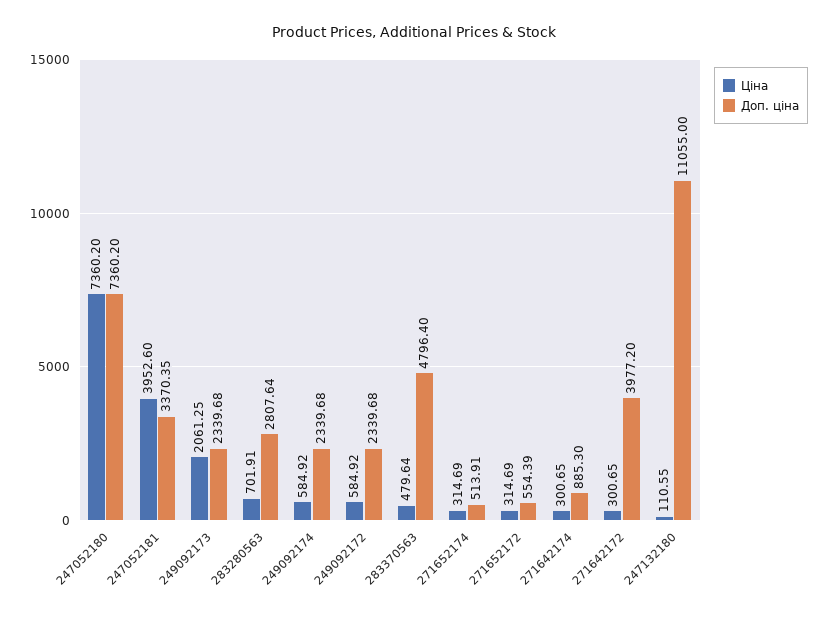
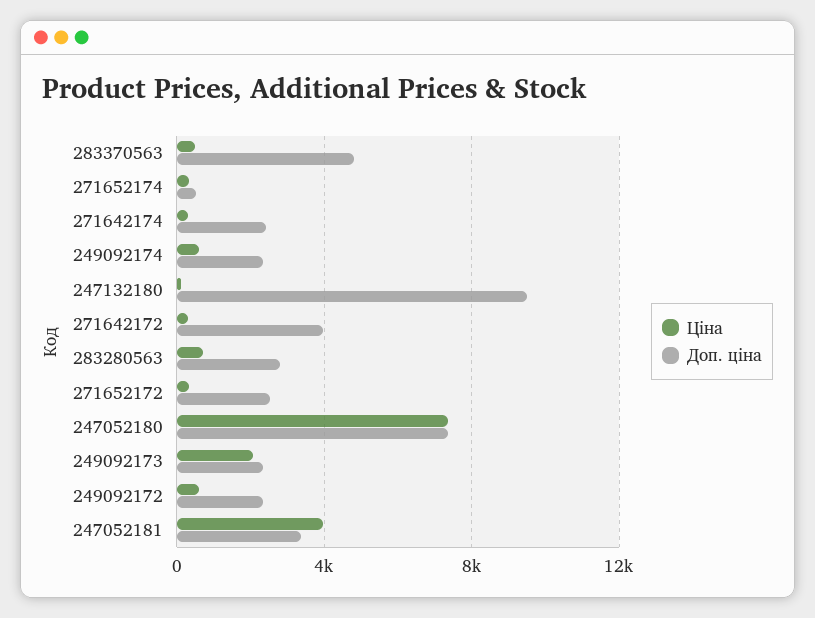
  {
    "Ціна": {
      "247052180": 7360.2,
      "247052181": 3952.6,
      "249092173": 2061.25,
      "283280563": 701.91,
      "249092174": 584.92,
      "249092172": 584.92,
      "283370563": 479.64,
      "271652174": 314.69,
      "271652172": 314.69,
      "271642174": 300.65,
      "271642172": 300.65,
      "247132180": 110.55
    },
    "Доп. ціна": {
      "247052180": 7360.2,
      "247052181": 3370.35,
      "249092173": 2339.68,
      "283280563": 2807.64,
      "249092174": 2339.68,
      "249092172": 2339.68,
      "283370563": 4796.4,
      "271652174": 513.91,
-     "271652172": 554.39,
+     "271652172": 2500,
-     "271642174": 885.3,
+     "271642174": 2500,
      "271642172": 3977.2,
-     "247132180": 11055
+     "247132180": 9500
    }
  }

